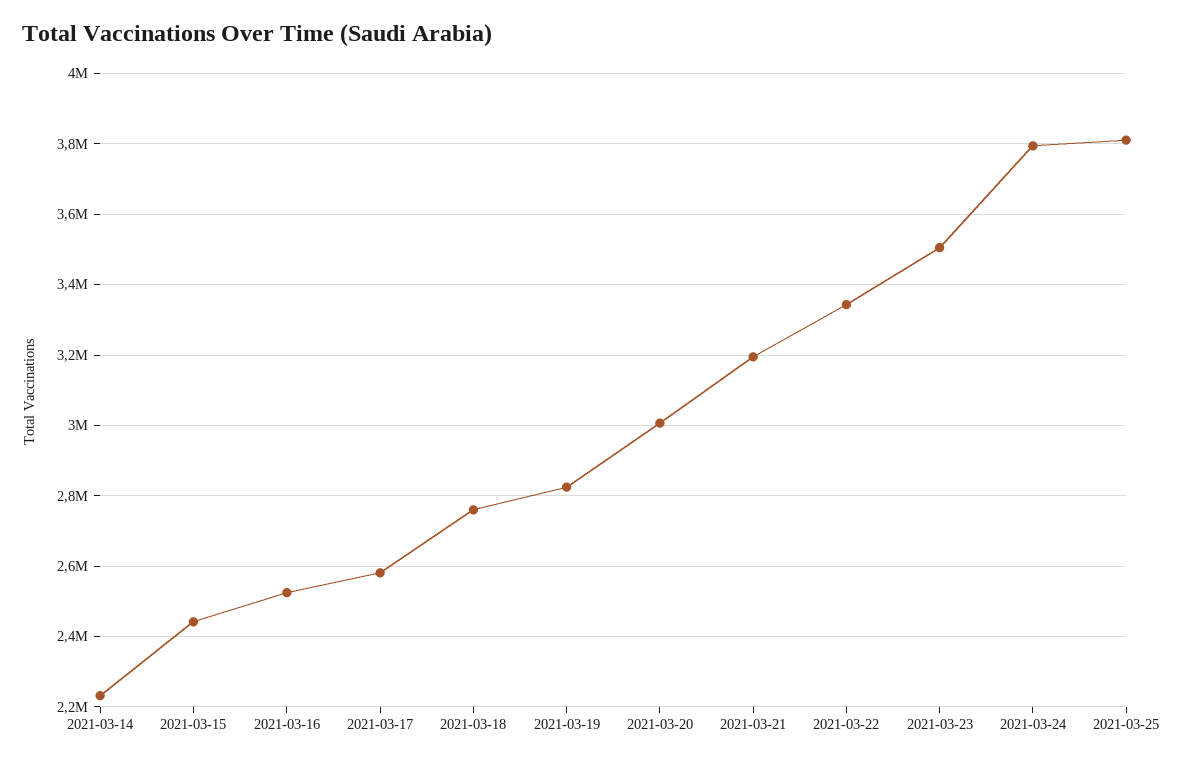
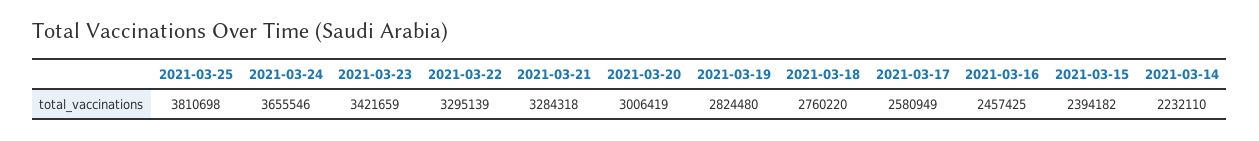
  {
    "2021-03-14": 2232110,
-   "2021-03-15": 2440000,
+   "2021-03-15": 2394182,
-   "2021-03-16": 2520000,
+   "2021-03-16": 2457425,
    "2021-03-17": 2580949,
    "2021-03-18": 2760220,
    "2021-03-19": 2824480,
    "2021-03-20": 3006419,
-   "2021-03-21": 3200000,
+   "2021-03-21": 3284318,
-   "2021-03-22": 3340000,
+   "2021-03-22": 3295139,
-   "2021-03-23": 3500000,
+   "2021-03-23": 3421659,
-   "2021-03-24": 3800000,
+   "2021-03-24": 3655546,
    "2021-03-25": 3810698
  }

